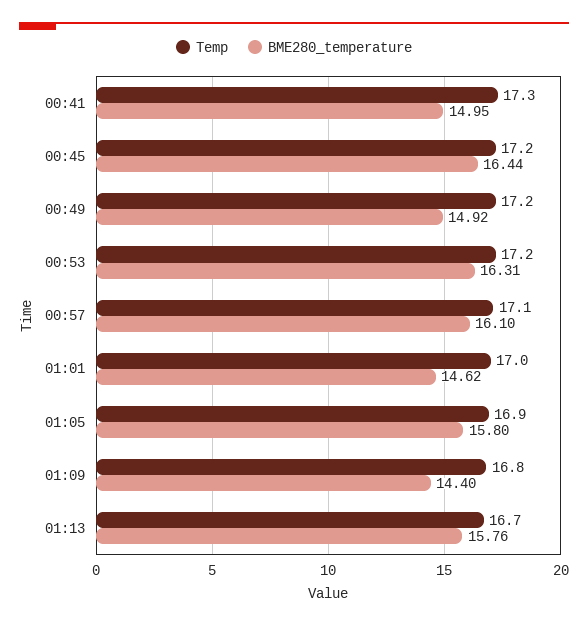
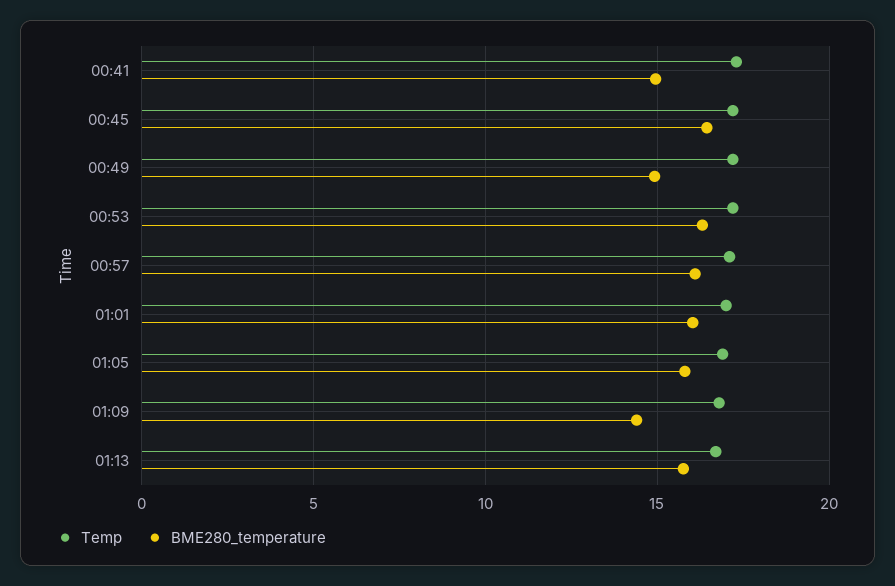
  {
    "Temp": {
      "00:41": 17.3,
      "00:45": 17.2,
      "00:49": 17.2,
      "00:53": 17.2,
      "00:57": 17.1,
      "01:01": 17,
      "01:05": 16.9,
      "01:09": 16.8,
      "01:13": 16.7
    },
    "BME280_temperature": {
      "00:41": 14.95,
      "00:45": 16.44,
      "00:49": 14.92,
      "00:53": 16.31,
      "00:57": 16.1,
-     "01:01": 14.62,
+     "01:01": 16,
      "01:05": 15.8,
      "01:09": 14.4,
      "01:13": 15.76
    }
  }

